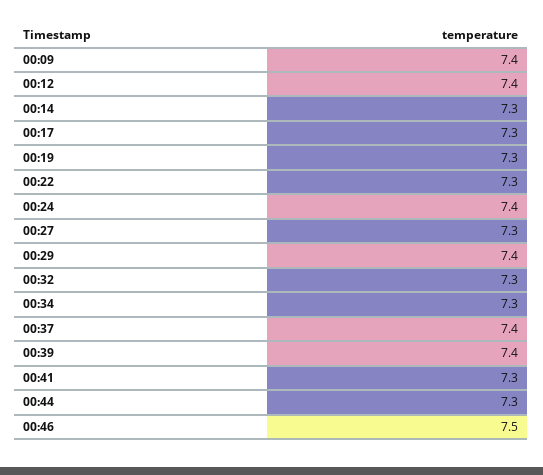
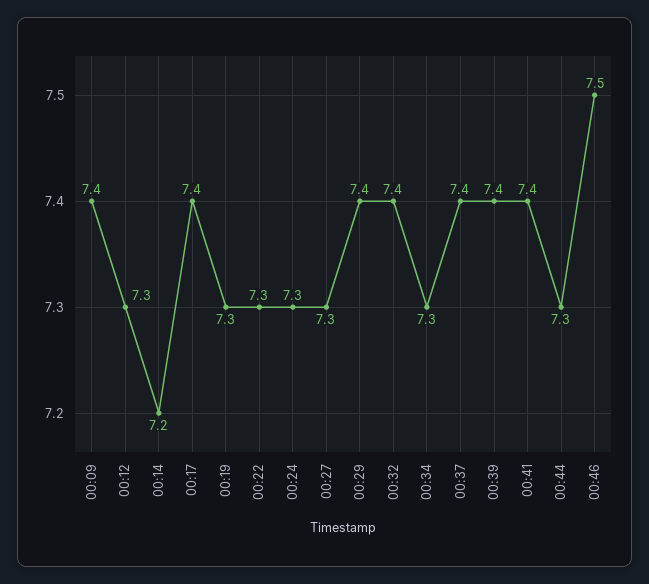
  {
    "00:09": 7.4,
-   "00:12": 7.4,
+   "00:12": 7.3,
-   "00:14": 7.3,
+   "00:14": 7.2,
-   "00:17": 7.3,
+   "00:17": 7.4,
    "00:19": 7.3,
    "00:22": 7.3,
-   "00:24": 7.4,
+   "00:24": 7.3,
    "00:27": 7.3,
    "00:29": 7.4,
-   "00:32": 7.3,
+   "00:32": 7.4,
    "00:34": 7.3,
    "00:37": 7.4,
    "00:39": 7.4,
-   "00:41": 7.3,
+   "00:41": 7.4,
    "00:44": 7.3,
    "00:46": 7.5
  }

